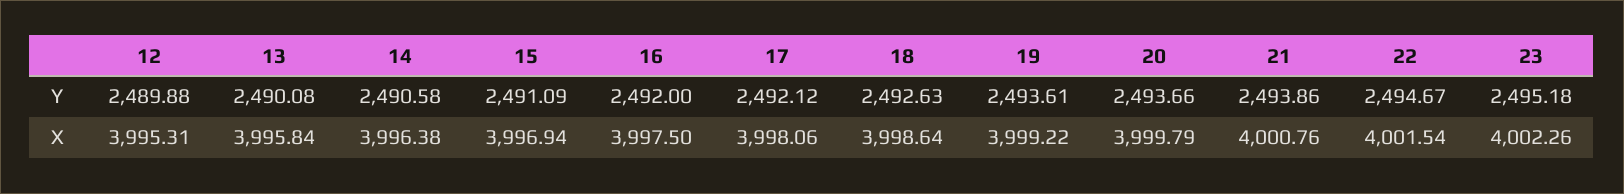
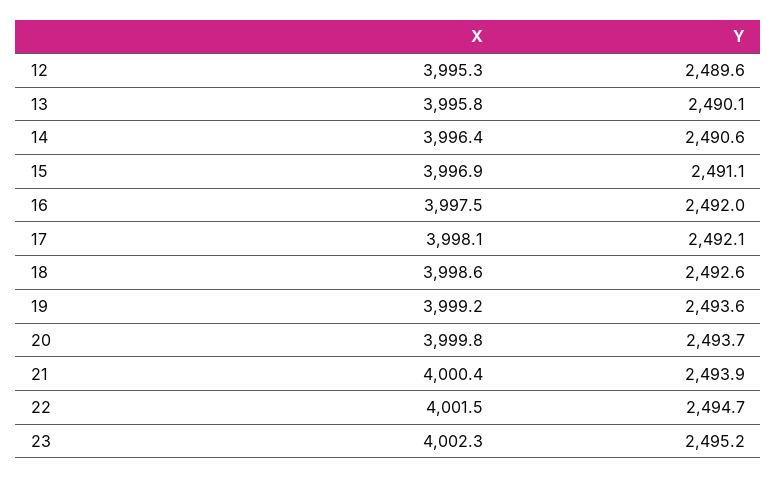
  {
    "12": {
-     "Y": 2489.88,
+     "Y": 2489.6,
      "X": 3995.31
    },
    "13": {
      "Y": 2490.08,
      "X": 3995.84
    },
    "14": {
      "Y": 2490.58,
      "X": 3996.38
    },
    "15": {
      "Y": 2491.09,
      "X": 3996.94
    },
    "16": {
      "Y": 2492,
      "X": 3997.5
    },
    "17": {
      "Y": 2492.12,
      "X": 3998.06
    },
    "18": {
      "Y": 2492.63,
      "X": 3998.64
    },
    "19": {
      "Y": 2493.61,
      "X": 3999.22
    },
    "20": {
      "Y": 2493.66,
      "X": 3999.79
    },
    "21": {
      "Y": 2493.86,
-     "X": 4000.76
+     "X": 4000.4
    },
    "22": {
      "Y": 2494.67,
      "X": 4001.54
    },
    "23": {
      "Y": 2495.18,
      "X": 4002.26
    }
  }

